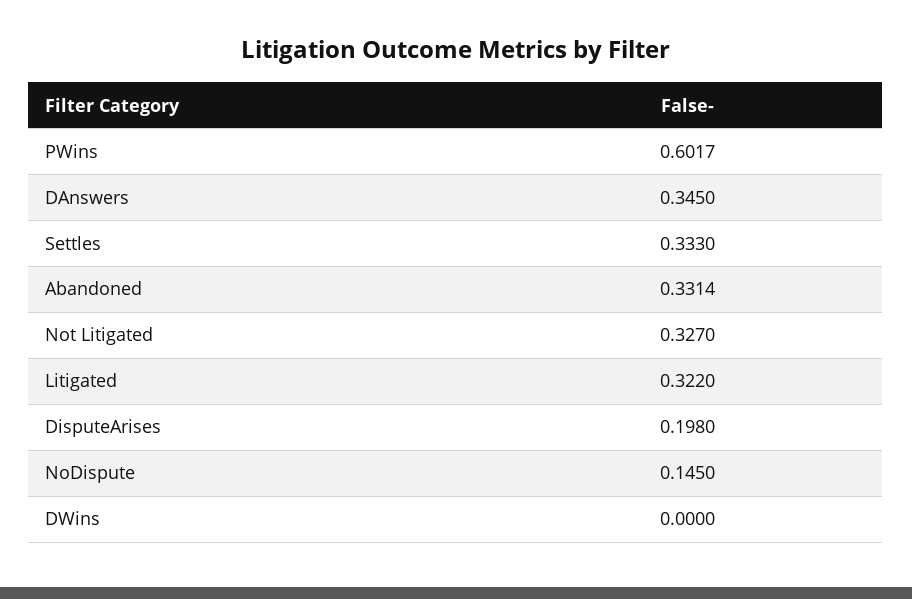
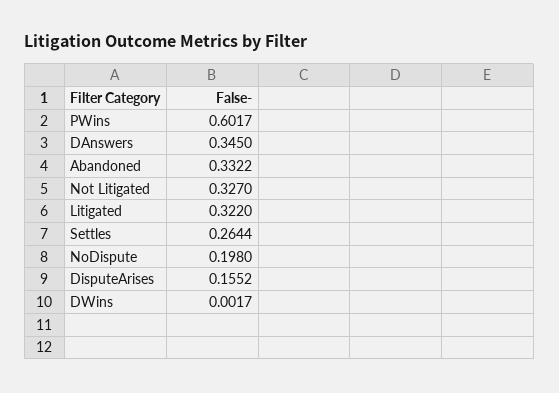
  {
    "PWins": 0.6017,
    "DAnswers": 0.345,
-   "Settles": 0.333,
+   "Settles": 0.2644,
-   "Abandoned": 0.3314,
+   "Abandoned": 0.3322,
    "Not Litigated": 0.327,
    "Litigated": 0.322,
-   "DisputeArises": 0.198,
+   "DisputeArises": 0.1552,
-   "NoDispute": 0.145,
+   "NoDispute": 0.198,
-   "DWins": 0
+   "DWins": 0.0017
  }

